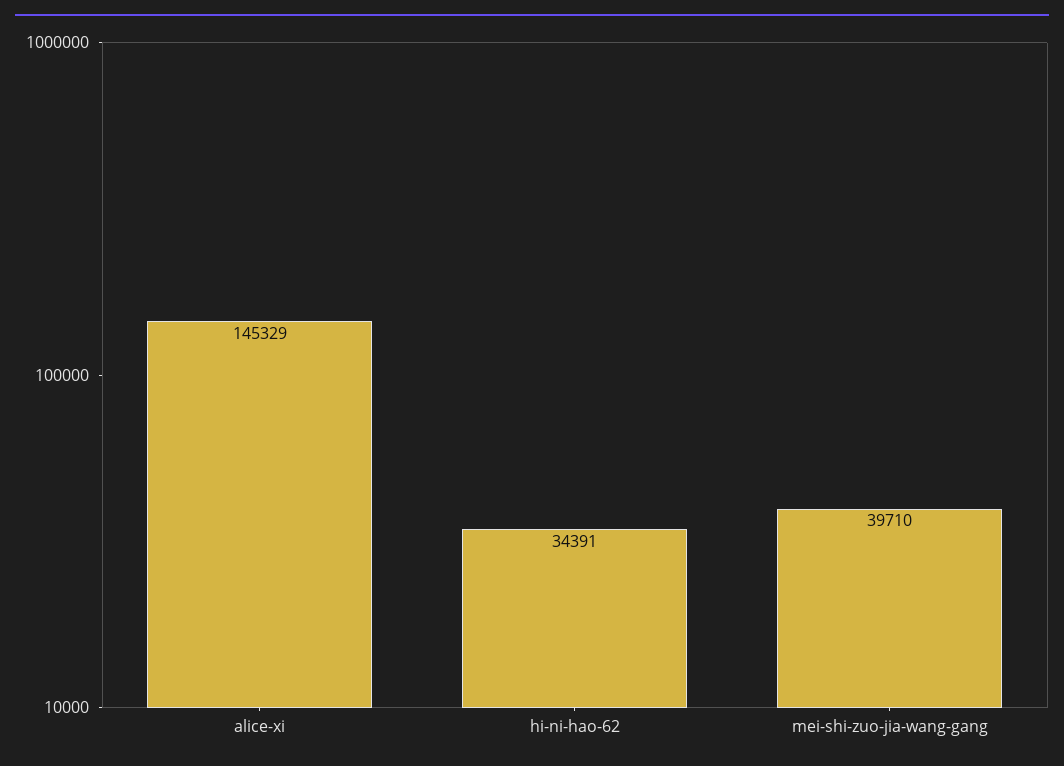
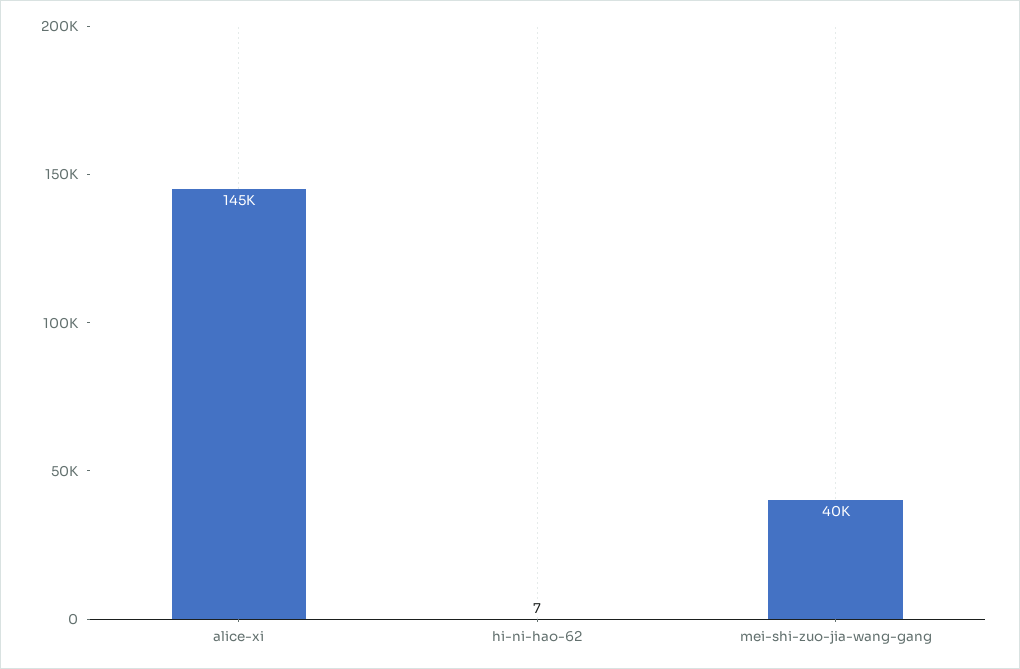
  {
    "alice-xi": 145329,
-   "hi-ni-hao-62": 34391,
+   "hi-ni-hao-62": 7,
    "mei-shi-zuo-jia-wang-gang": 39710
  }

